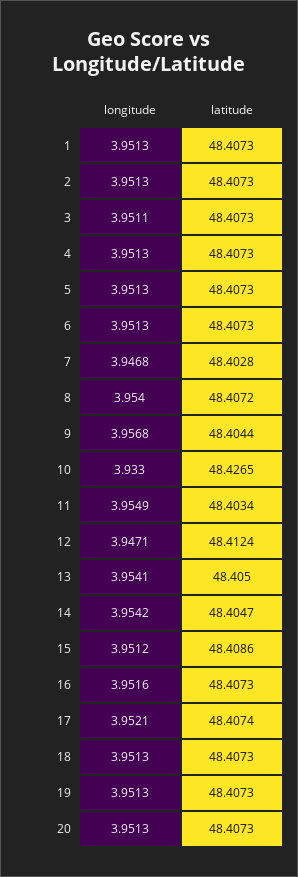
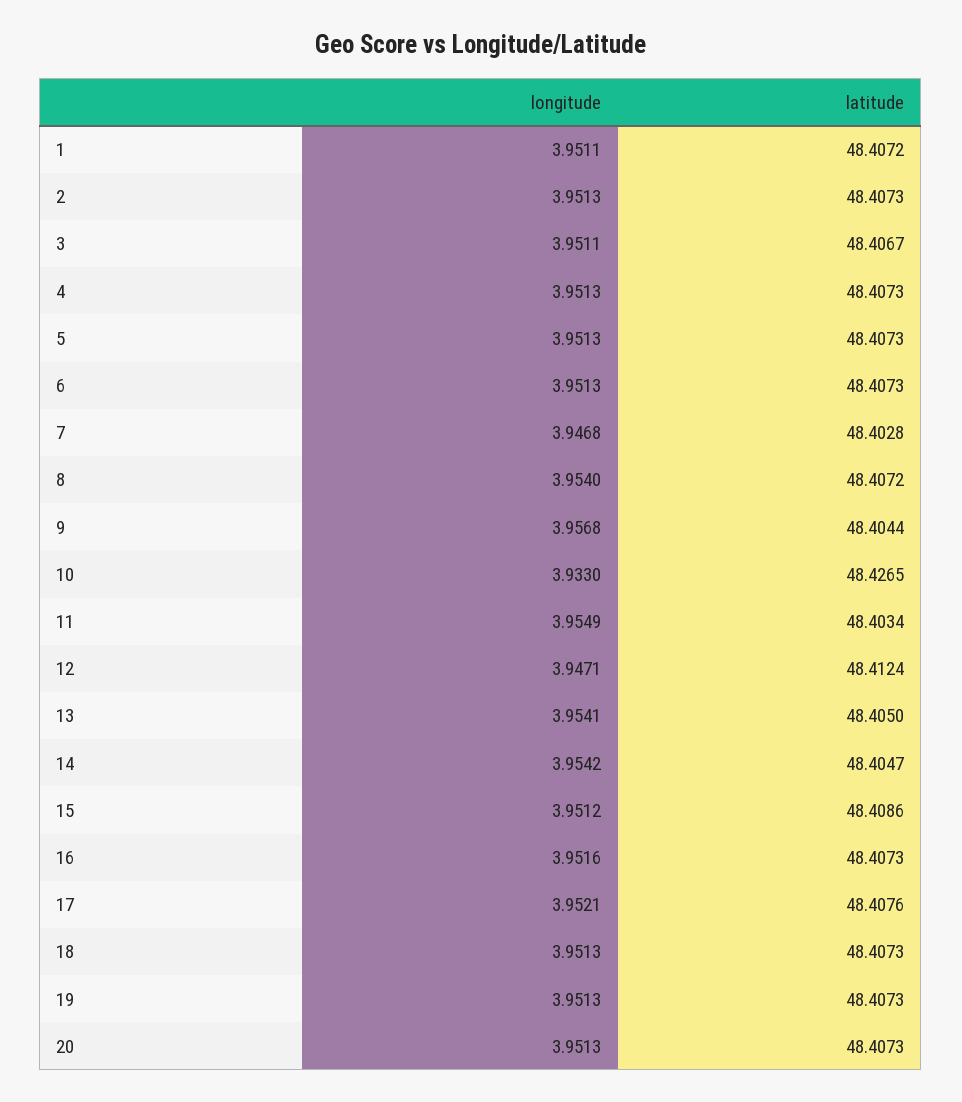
  {
    "longitude": {
-     "1": 3.9513,
+     "1": 3.9511,
      "2": 3.9513,
      "3": 3.9511,
      "4": 3.9513,
      "5": 3.9513,
      "6": 3.9513,
      "7": 3.9468,
      "8": 3.954,
      "9": 3.9568,
      "10": 3.933,
      "11": 3.9549,
      "12": 3.9471,
      "13": 3.9541,
      "14": 3.9542,
      "15": 3.9512,
      "16": 3.9516,
      "17": 3.9521,
      "18": 3.9513,
      "19": 3.9513,
      "20": 3.9513
    },
    "latitude": {
-     "1": 48.4073,
+     "1": 48.4072,
      "2": 48.4073,
-     "3": 48.4073,
+     "3": 48.4067,
      "4": 48.4073,
      "5": 48.4073,
      "6": 48.4073,
      "7": 48.4028,
      "8": 48.4072,
      "9": 48.4044,
      "10": 48.4265,
      "11": 48.4034,
      "12": 48.4124,
      "13": 48.405,
      "14": 48.4047,
      "15": 48.4086,
      "16": 48.4073,
-     "17": 48.4074,
+     "17": 48.4076,
      "18": 48.4073,
      "19": 48.4073,
      "20": 48.4073
    }
  }

